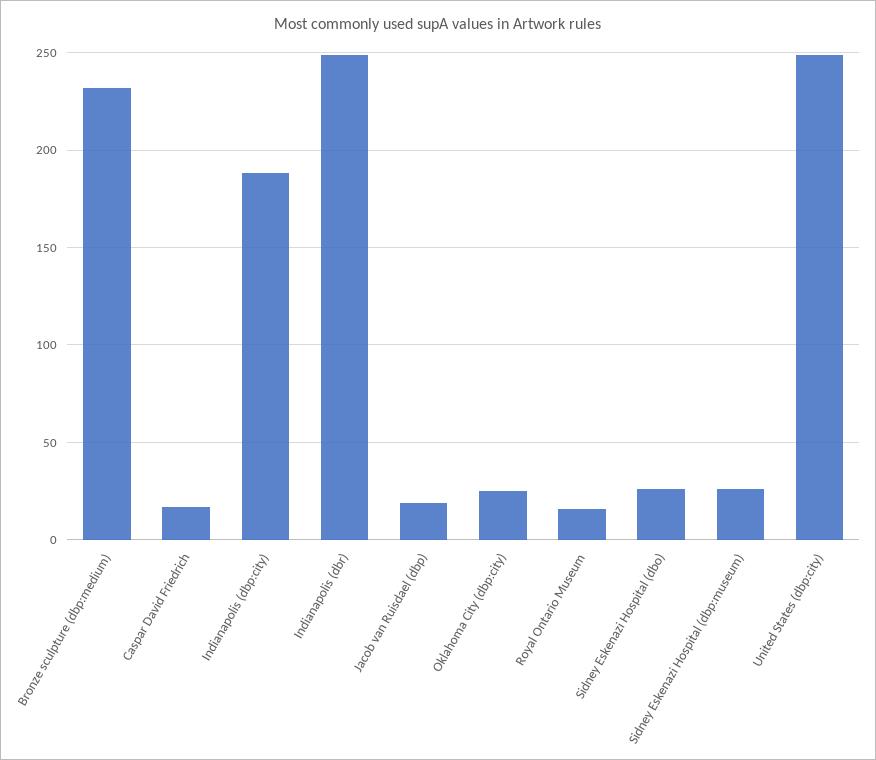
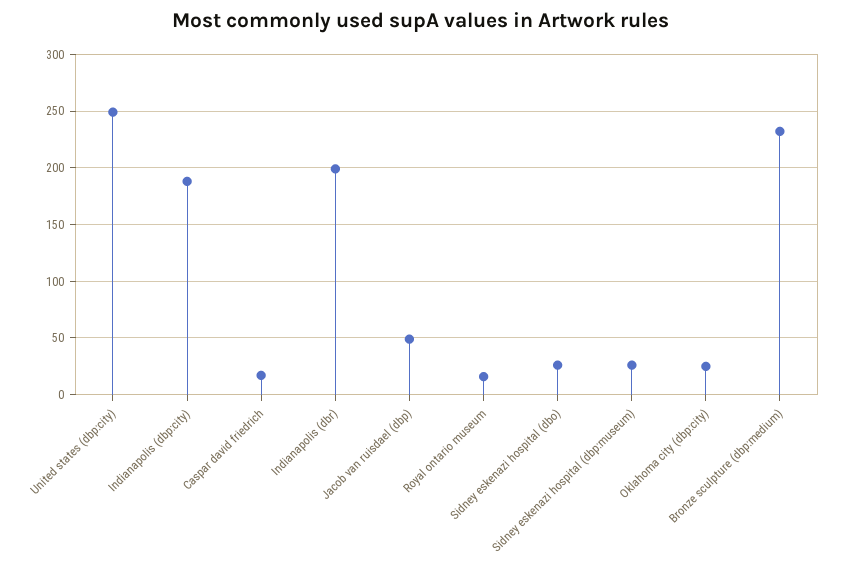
  {
    "Bronze sculpture (dbp:medium)": 230,
    "Caspar David Friedrich": 15,
    "Indianapolis (dbp:city)": 190,
-   "Indianapolis (dbr)": 250,
+   "Indianapolis (dbr)": 200,
-   "Jacob van Ruisdael (dbp)": 20,
+   "Jacob van Ruisdael (dbp)": 50,
    "Oklahoma City (dbp:city)": 25,
    "Royal Ontario Museum": 15,
    "Sidney Eskenazi Hospital (dbo)": 25,
    "Sidney Eskenazi Hospital (dbp:museum)": 25,
    "United States (dbp:city)": 250
  }

